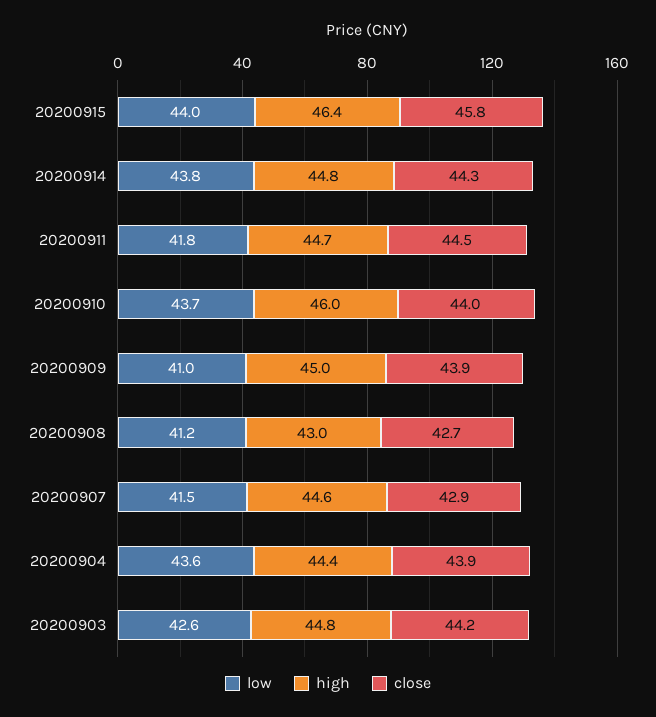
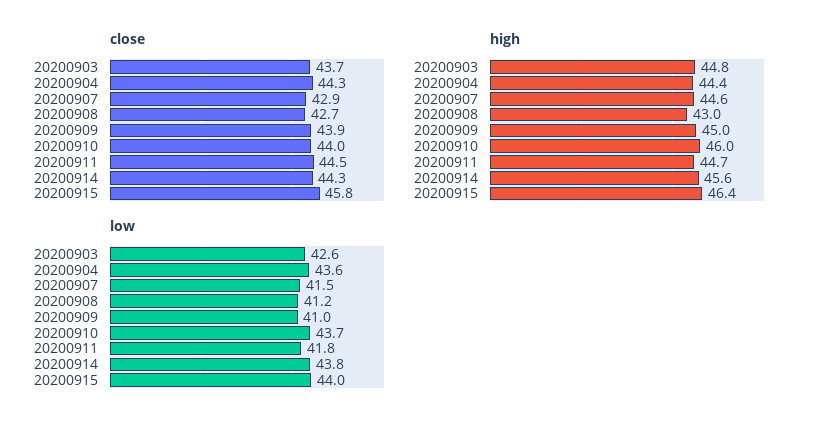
  {
    "low": {
      "20200915": 44,
      "20200914": 43.8,
      "20200911": 41.8,
      "20200910": 43.7,
      "20200909": 41,
      "20200908": 41.2,
      "20200907": 41.5,
      "20200904": 43.6,
      "20200903": 42.6
    },
    "high": {
      "20200915": 46.4,
-     "20200914": 44.8,
+     "20200914": 45.6,
      "20200911": 44.7,
      "20200910": 46,
      "20200909": 45,
      "20200908": 43,
      "20200907": 44.6,
      "20200904": 44.4,
      "20200903": 44.8
    },
    "close": {
      "20200915": 45.8,
      "20200914": 44.3,
      "20200911": 44.5,
      "20200910": 44,
      "20200909": 43.9,
      "20200908": 42.7,
      "20200907": 42.9,
-     "20200904": 43.9,
+     "20200904": 44.3,
-     "20200903": 44.2
+     "20200903": 43.7
    }
  }

